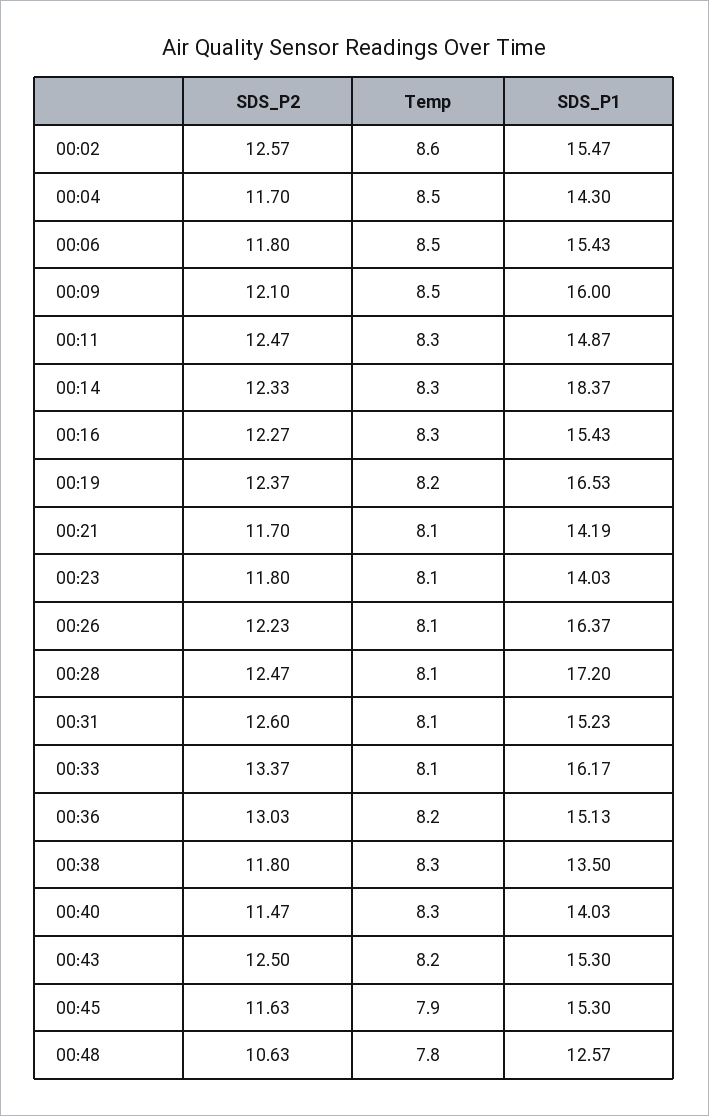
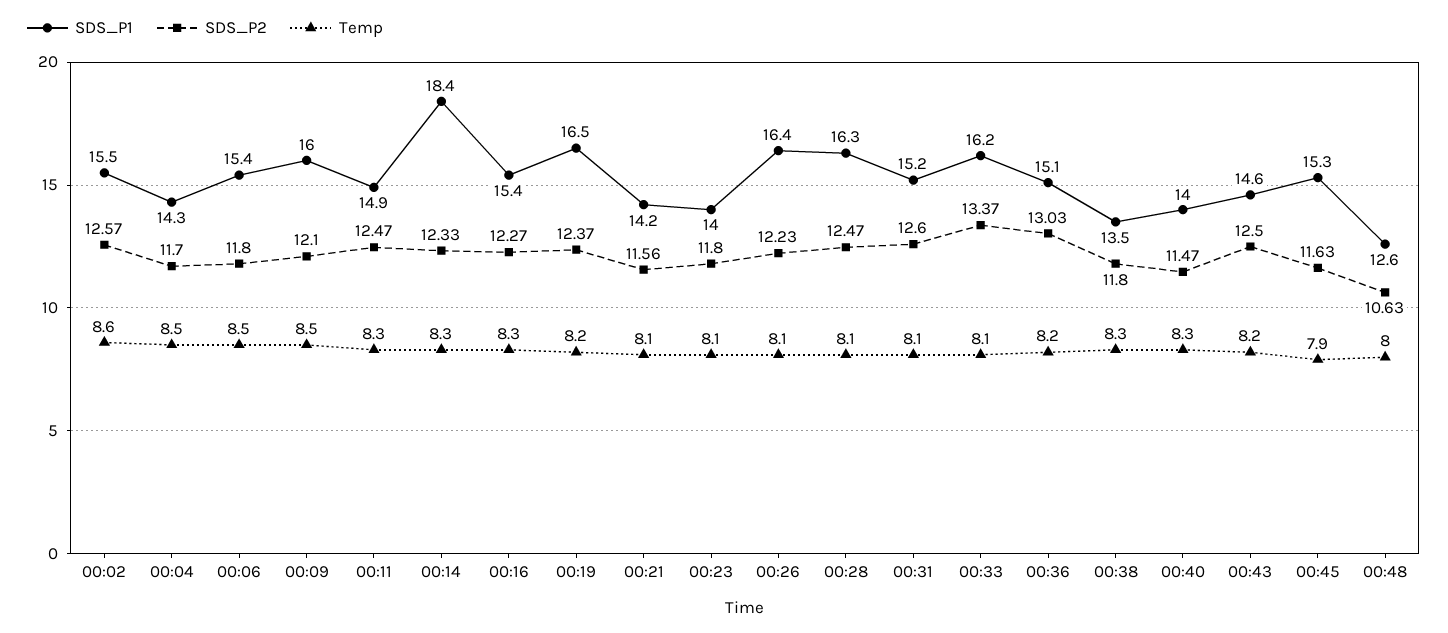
  {
    "SDS_P2": {
      "00:02": 12.57,
      "00:04": 11.7,
      "00:06": 11.8,
      "00:09": 12.1,
      "00:11": 12.47,
      "00:14": 12.33,
      "00:16": 12.27,
      "00:19": 12.37,
-     "00:21": 11.7,
+     "00:21": 11.56,
      "00:23": 11.8,
      "00:26": 12.23,
      "00:28": 12.47,
      "00:31": 12.6,
      "00:33": 13.37,
      "00:36": 13.03,
      "00:38": 11.8,
      "00:40": 11.47,
      "00:43": 12.5,
      "00:45": 11.63,
      "00:48": 10.63
    },
    "Temp": {
      "00:02": 8.6,
      "00:04": 8.5,
      "00:06": 8.5,
      "00:09": 8.5,
      "00:11": 8.3,
      "00:14": 8.3,
      "00:16": 8.3,
      "00:19": 8.2,
      "00:21": 8.1,
      "00:23": 8.1,
      "00:26": 8.1,
      "00:28": 8.1,
      "00:31": 8.1,
      "00:33": 8.1,
      "00:36": 8.2,
      "00:38": 8.3,
      "00:40": 8.3,
      "00:43": 8.2,
      "00:45": 7.9,
-     "00:48": 7.8
+     "00:48": 8
    },
    "SDS_P1": {
      "00:02": 15.47,
      "00:04": 14.3,
      "00:06": 15.43,
      "00:09": 16,
      "00:11": 14.87,
      "00:14": 18.37,
      "00:16": 15.43,
      "00:19": 16.53,
      "00:21": 14.19,
      "00:23": 14.03,
      "00:26": 16.37,
-     "00:28": 17.2,
+     "00:28": 16.3,
      "00:31": 15.23,
      "00:33": 16.17,
      "00:36": 15.13,
      "00:38": 13.5,
      "00:40": 14.03,
-     "00:43": 15.3,
+     "00:43": 14.6,
      "00:45": 15.3,
      "00:48": 12.57
    }
  }

